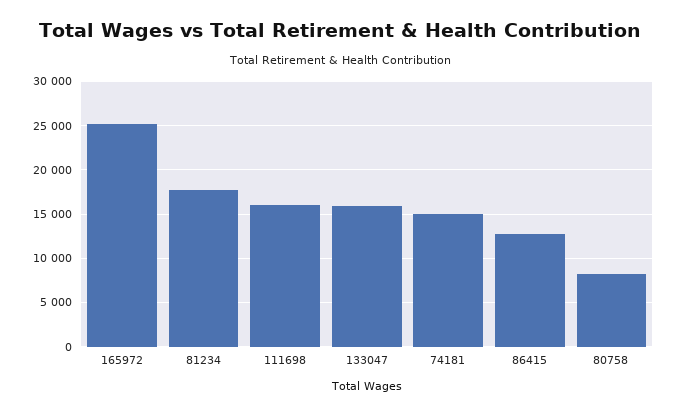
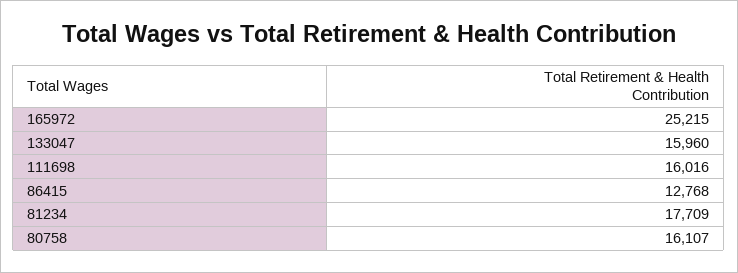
  {
    "165972": 25215,
    "81234": 17709,
    "111698": 16016,
    "133047": 15960,
-   "74181": 15000,
    "86415": 12768,
-   "80758": 8000
+   "80758": 16107
  }

